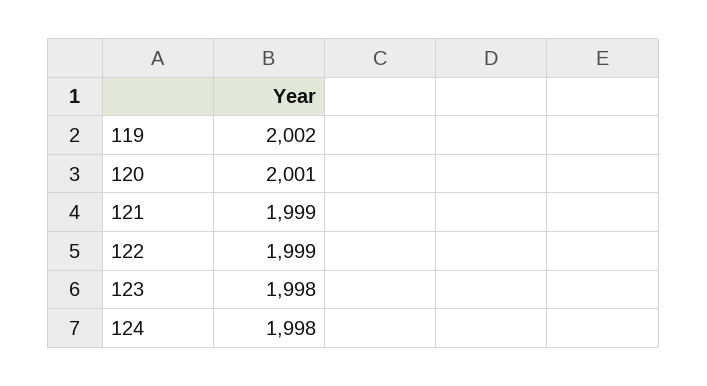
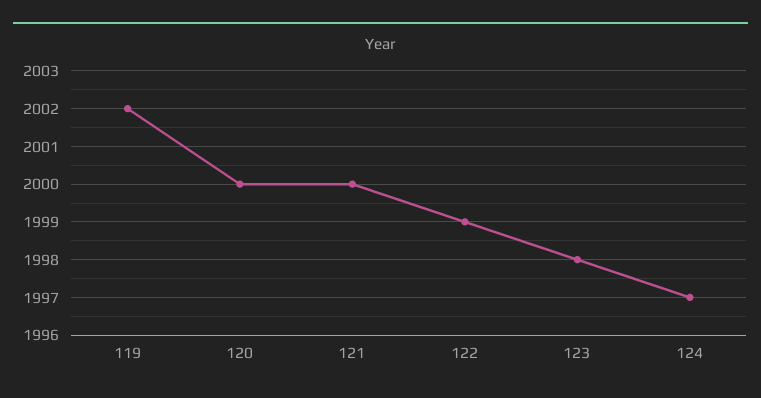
  {
    "119": 2002,
-   "120": 2001,
+   "120": 2000,
-   "121": 1999,
+   "121": 2000,
    "122": 1999,
    "123": 1998,
-   "124": 1998
+   "124": 1997
  }

